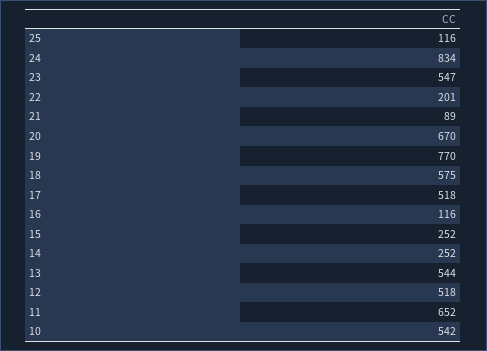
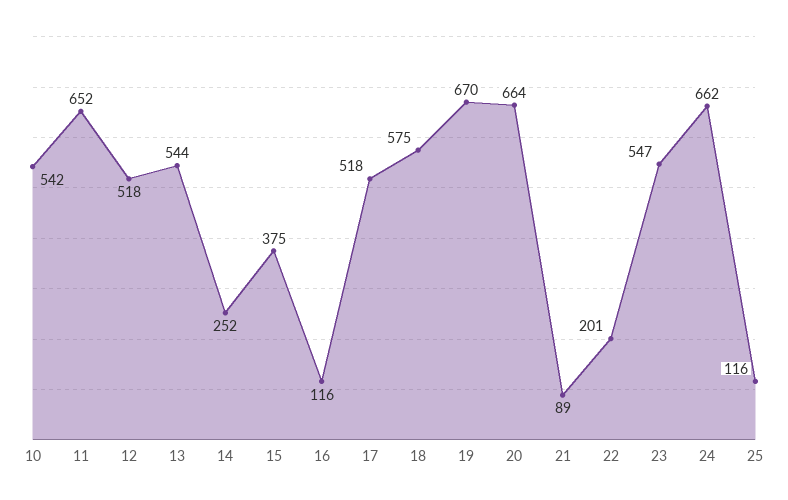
  {
    "25": 116,
-   "24": 834,
+   "24": 662,
    "23": 547,
    "22": 201,
    "21": 89,
-   "20": 670,
+   "20": 664,
-   "19": 770,
+   "19": 670,
    "18": 575,
    "17": 518,
    "16": 116,
-   "15": 252,
+   "15": 375,
    "14": 252,
    "13": 544,
    "12": 518,
    "11": 652,
    "10": 542
  }

